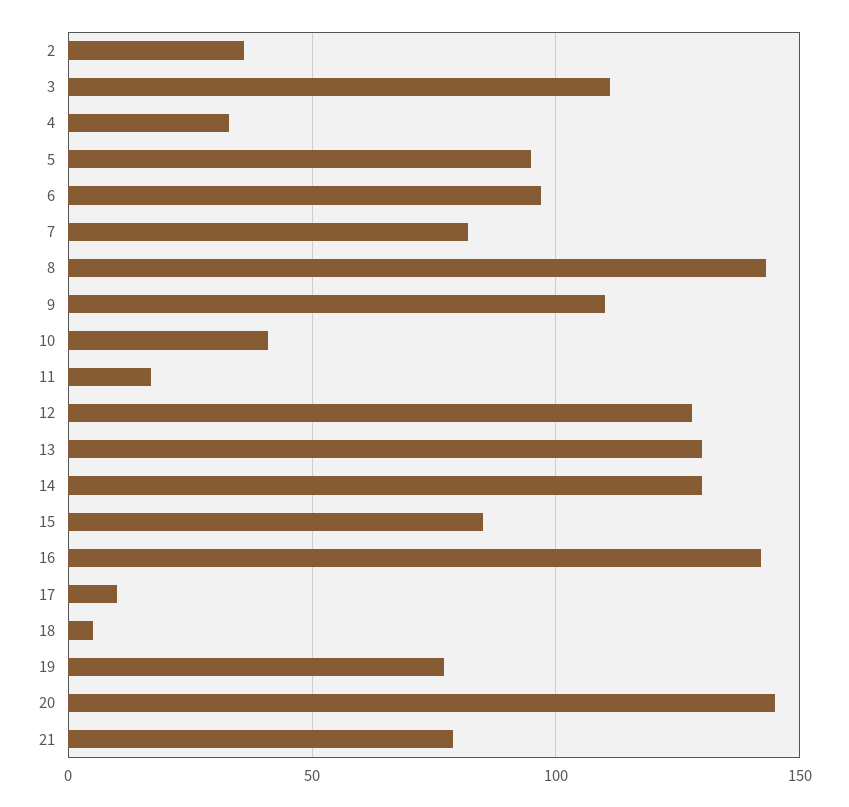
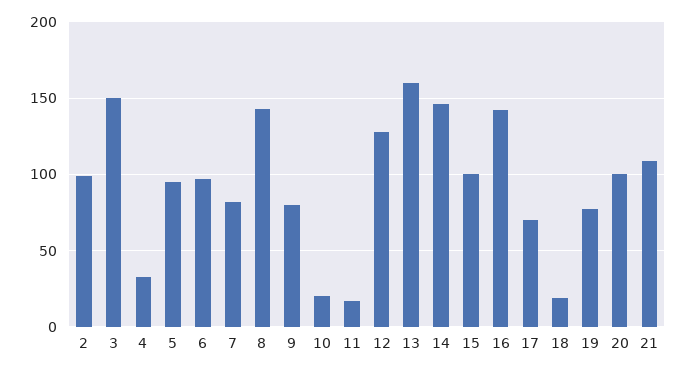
  {
-   "2": 35,
+   "2": 100,
-   "3": 110,
+   "3": 150,
    "4": 35,
    "5": 95,
    "6": 95,
    "7": 80,
    "8": 145,
-   "9": 110,
+   "9": 80,
-   "10": 40,
+   "10": 20,
    "11": 15,
    "12": 130,
-   "13": 130,
+   "13": 160,
-   "14": 130,
+   "14": 145,
-   "15": 85,
+   "15": 100,
    "16": 140,
-   "17": 10,
+   "17": 70,
-   "18": 5,
+   "18": 20,
    "19": 75,
-   "20": 145,
+   "20": 100,
-   "21": 80
+   "21": 110
  }

